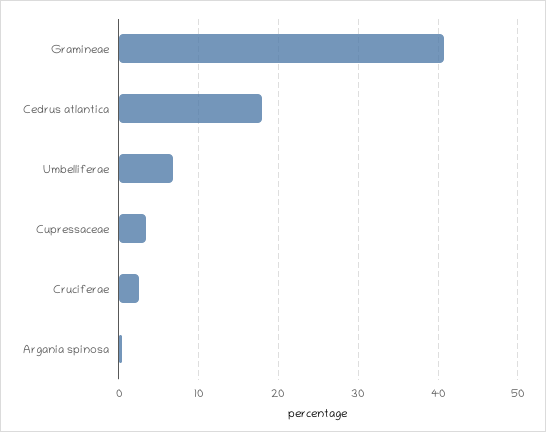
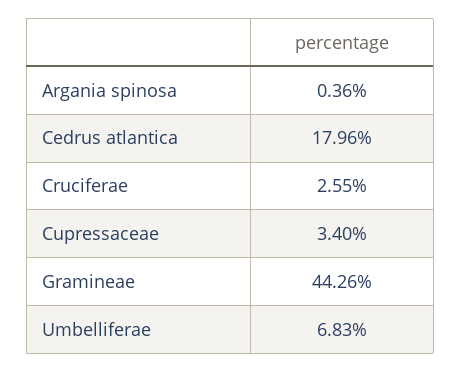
  {
-   "Gramineae": 41,
+   "Gramineae": 44.26,
    "Cedrus atlantica": 17.96,
    "Umbelliferae": 6.83,
    "Cupressaceae": 3.4,
    "Cruciferae": 2.55,
    "Argania spinosa": 0.36
  }

